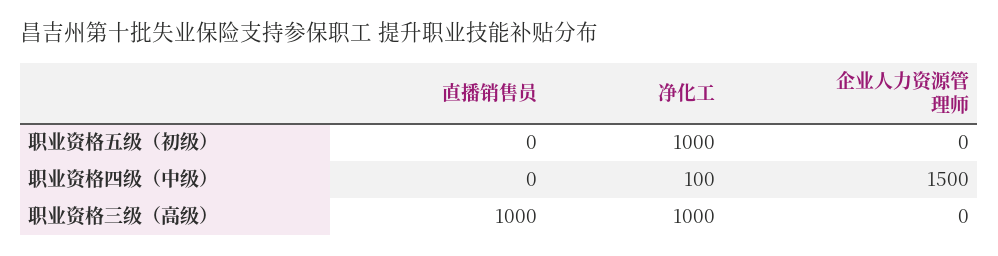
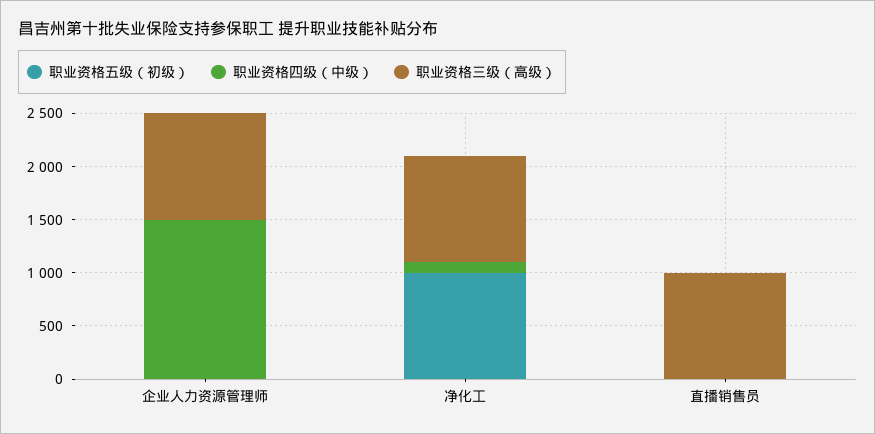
  {
    "职业资格五级（初级）": {
      "直播销售员": 0,
      "净化工": 1000,
      "企业人力资源管理师": 0
    },
    "职业资格四级（中级）": {
      "直播销售员": 0,
      "净化工": 100,
      "企业人力资源管理师": 1500
    },
    "职业资格三级（高级）": {
      "直播销售员": 1000,
      "净化工": 1000,
-     "企业人力资源管理师": 0
+     "企业人力资源管理师": 1000
    }
  }

